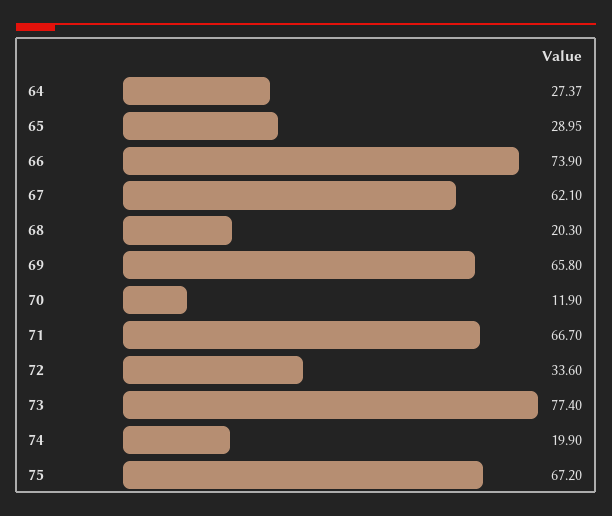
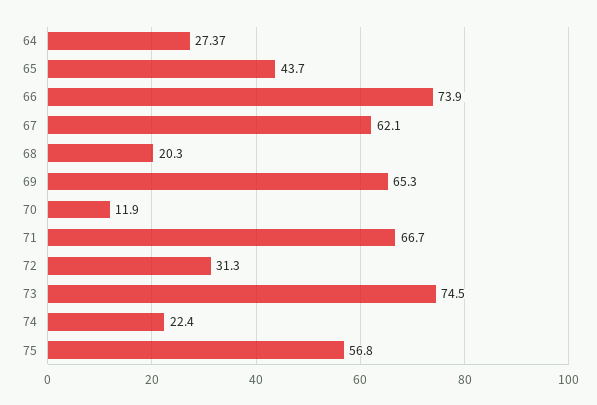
  {
    "64": 27.37,
-   "65": 28.95,
+   "65": 43.7,
    "66": 73.9,
    "67": 62.1,
    "68": 20.3,
-   "69": 65.8,
+   "69": 65.3,
    "70": 11.9,
    "71": 66.7,
-   "72": 33.6,
+   "72": 31.3,
-   "73": 77.4,
+   "73": 74.5,
-   "74": 19.9,
+   "74": 22.4,
-   "75": 67.2
+   "75": 56.8
  }

